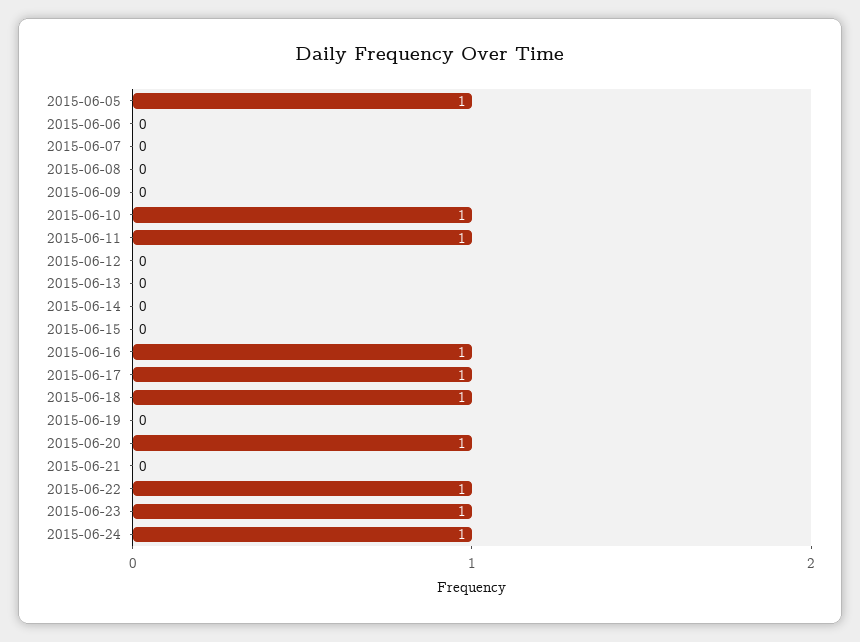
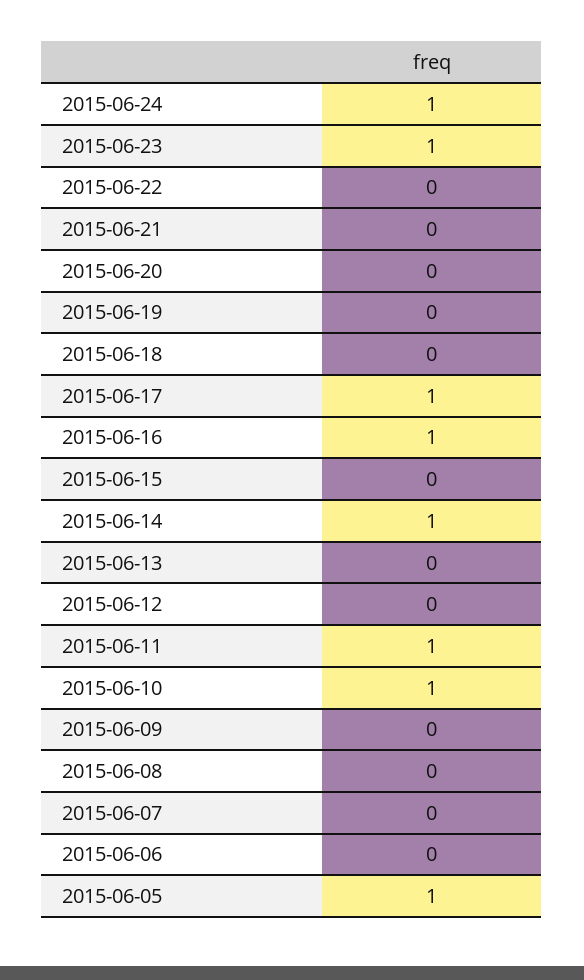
  {
    "2015-06-05": 1,
    "2015-06-06": 0,
    "2015-06-07": 0,
    "2015-06-08": 0,
    "2015-06-09": 0,
    "2015-06-10": 1,
    "2015-06-11": 1,
    "2015-06-12": 0,
    "2015-06-13": 0,
-   "2015-06-14": 0,
+   "2015-06-14": 1,
    "2015-06-15": 0,
    "2015-06-16": 1,
    "2015-06-17": 1,
-   "2015-06-18": 1,
+   "2015-06-18": 0,
    "2015-06-19": 0,
-   "2015-06-20": 1,
+   "2015-06-20": 0,
    "2015-06-21": 0,
-   "2015-06-22": 1,
+   "2015-06-22": 0,
    "2015-06-23": 1,
    "2015-06-24": 1
  }

